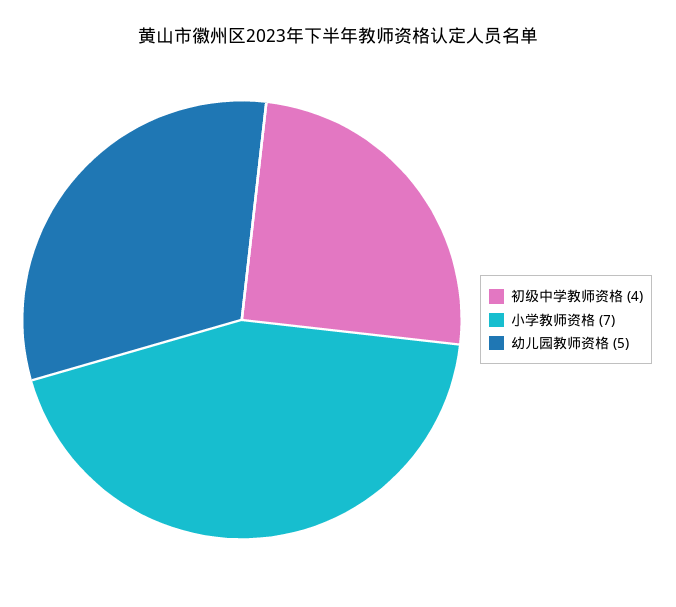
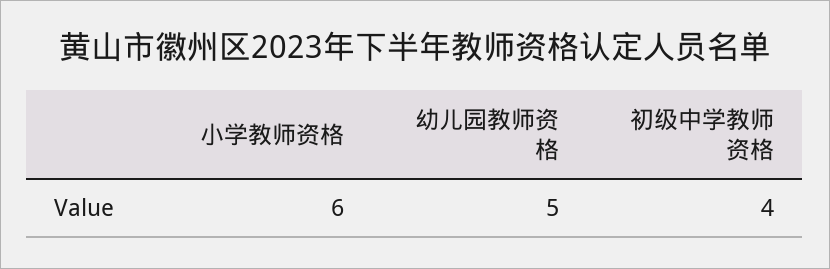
  {
    "初级中学教师资格": 4,
-   "小学教师资格": 7,
+   "小学教师资格": 6,
    "幼儿园教师资格": 5
  }

